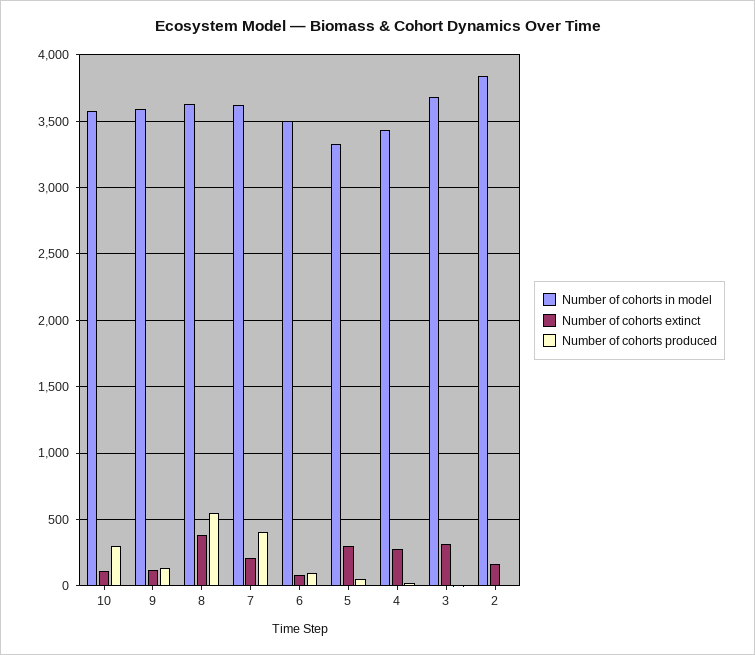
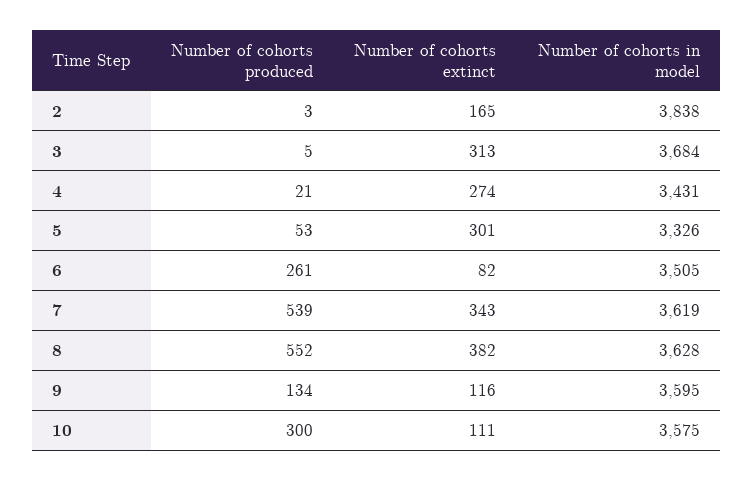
  {
    "Number of cohorts in model": {
      "10": 3575,
      "9": 3595,
      "8": 3628,
      "7": 3619,
      "6": 3505,
      "5": 3326,
      "4": 3431,
      "3": 3684,
      "2": 3838
    },
    "Number of cohorts extinct": {
      "10": 111,
      "9": 116,
      "8": 382,
-     "7": 200,
+     "7": 343,
      "6": 82,
      "5": 301,
      "4": 274,
      "3": 313,
      "2": 165
    },
    "Number of cohorts produced": {
      "10": 300,
      "9": 134,
      "8": 552,
-     "7": 400,
+     "7": 539,
-     "6": 100,
+     "6": 261,
      "5": 53,
      "4": 21,
      "3": 5,
      "2": 3
    }
  }

